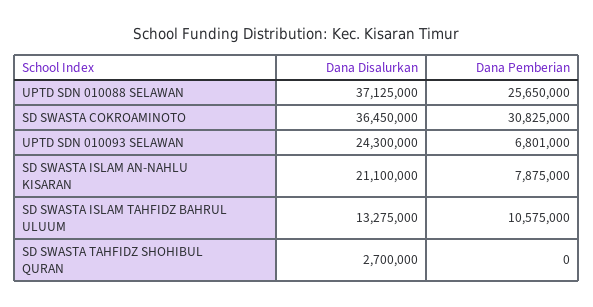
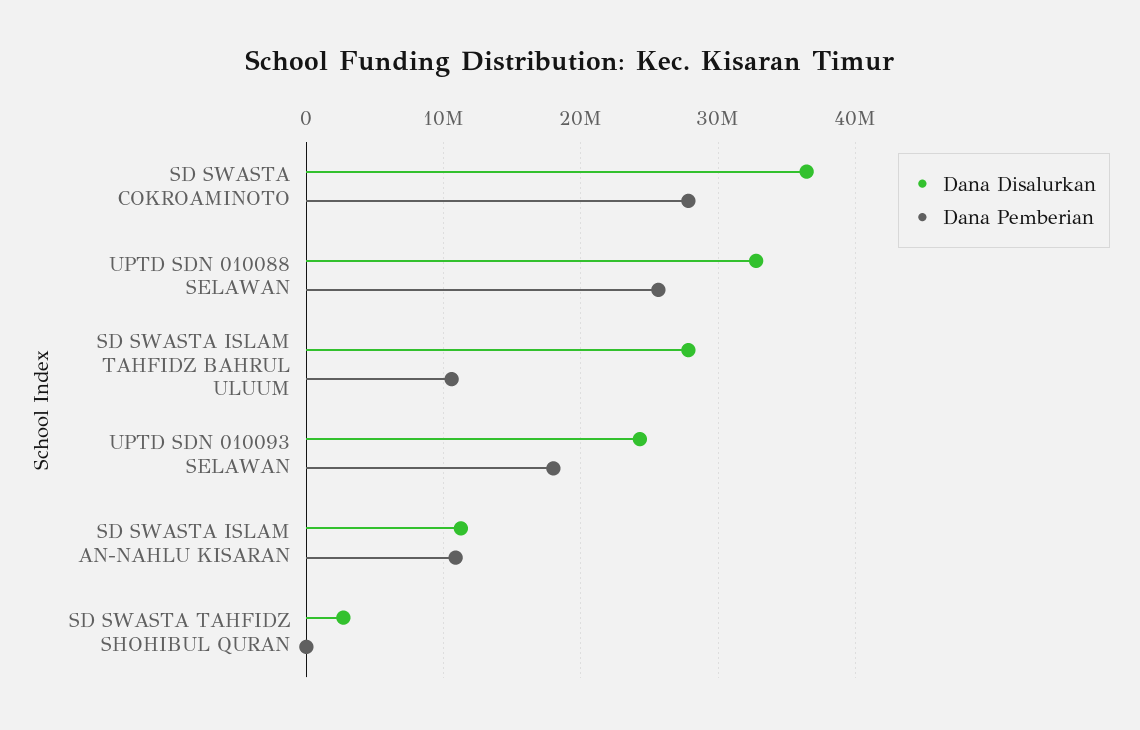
  {
    "Dana Disalurkan": {
-     "UPTD SDN 010088 SELAWAN": 37125000,
+     "UPTD SDN 010088 SELAWAN": 33000000,
      "SD SWASTA COKROAMINOTO": 36450000,
      "UPTD SDN 010093 SELAWAN": 24300000,
-     "SD SWASTA ISLAM AN-NAHLU KISARAN": 21100000,
+     "SD SWASTA ISLAM AN-NAHLU KISARAN": 11000000,
-     "SD SWASTA ISLAM TAHFIDZ BAHRUL ULUUM": 13275000,
+     "SD SWASTA ISLAM TAHFIDZ BAHRUL ULUUM": 28000000,
      "SD SWASTA TAHFIDZ SHOHIBUL QURAN": 2700000
    },
    "Dana Pemberian": {
      "UPTD SDN 010088 SELAWAN": 25650000,
-     "SD SWASTA COKROAMINOTO": 30825000,
+     "SD SWASTA COKROAMINOTO": 28000000,
-     "UPTD SDN 010093 SELAWAN": 6801000,
+     "UPTD SDN 010093 SELAWAN": 18000000,
-     "SD SWASTA ISLAM AN-NAHLU KISARAN": 7875000,
+     "SD SWASTA ISLAM AN-NAHLU KISARAN": 11000000,
      "SD SWASTA ISLAM TAHFIDZ BAHRUL ULUUM": 10575000,
      "SD SWASTA TAHFIDZ SHOHIBUL QURAN": 0
    }
  }

